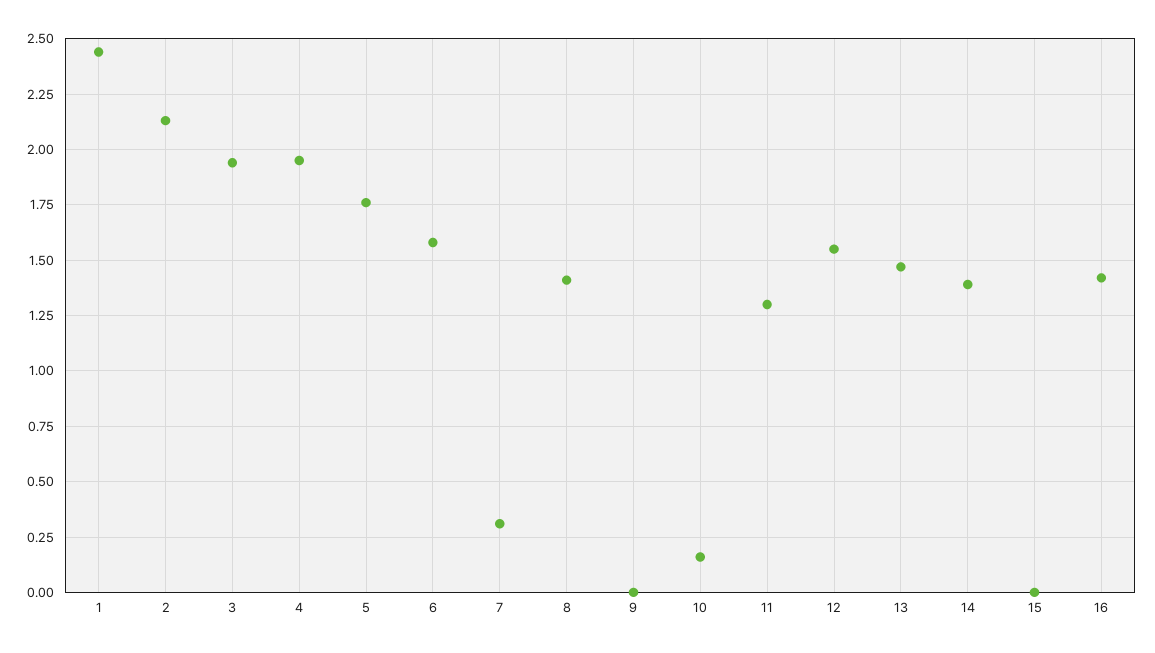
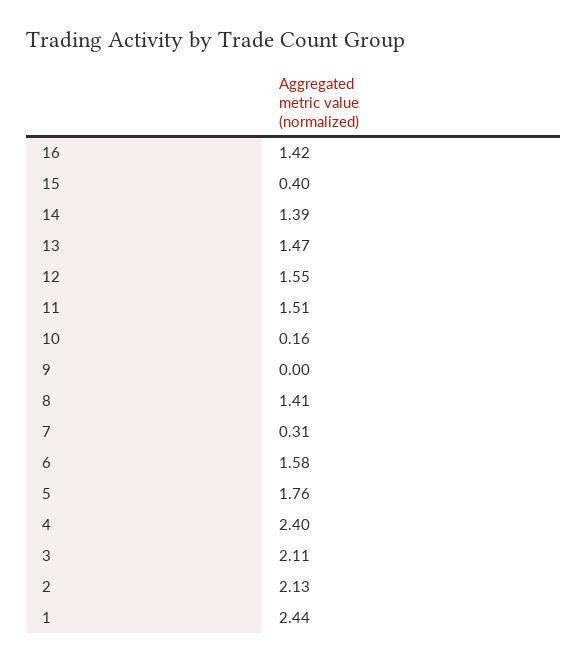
  {
    "1": 2.44,
    "2": 2.13,
-   "3": 1.95,
+   "3": 2.11,
-   "4": 1.95,
+   "4": 2.4,
    "5": 1.76,
    "6": 1.58,
    "7": 0.31,
    "8": 1.41,
    "9": 0,
    "10": 0.16,
-   "11": 1.3,
+   "11": 1.51,
    "12": 1.55,
    "13": 1.47,
    "14": 1.39,
-   "15": 0,
+   "15": 0.4,
    "16": 1.42
  }

